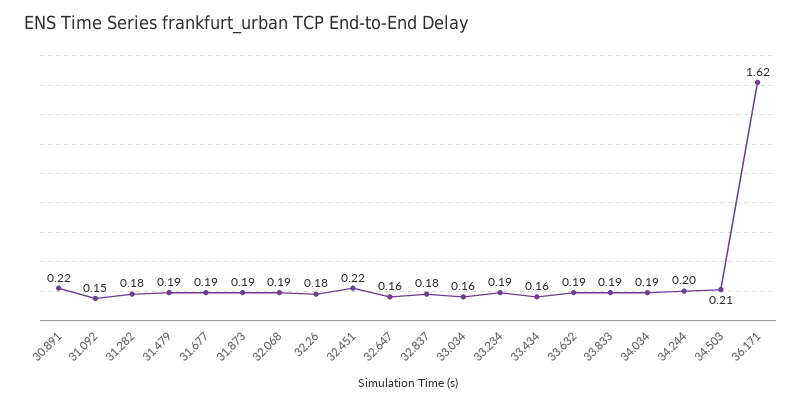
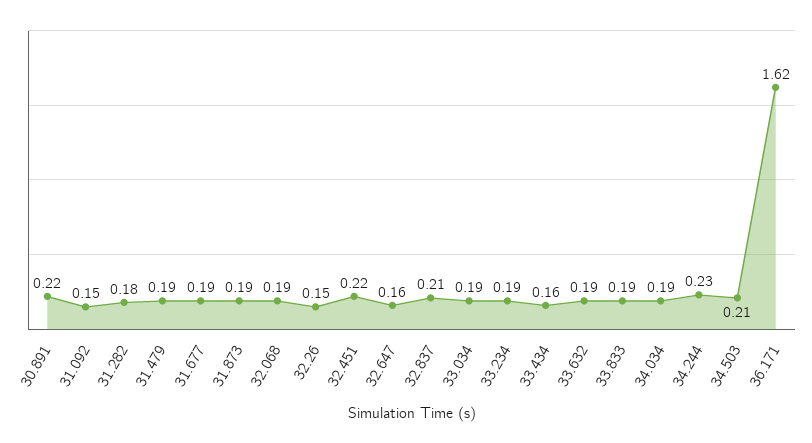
  {
    "30.891": 0.22,
    "31.092": 0.15,
    "31.282": 0.18,
    "31.479": 0.19,
    "31.677": 0.19,
    "31.873": 0.19,
    "32.068": 0.19,
-   "32.26": 0.18,
+   "32.26": 0.15,
    "32.451": 0.22,
    "32.647": 0.16,
-   "32.837": 0.18,
+   "32.837": 0.21,
-   "33.034": 0.16,
+   "33.034": 0.19,
    "33.234": 0.19,
    "33.434": 0.16,
    "33.632": 0.19,
    "33.833": 0.19,
    "34.034": 0.19,
-   "34.244": 0.2,
+   "34.244": 0.23,
    "34.503": 0.21,
    "36.171": 1.62
  }

